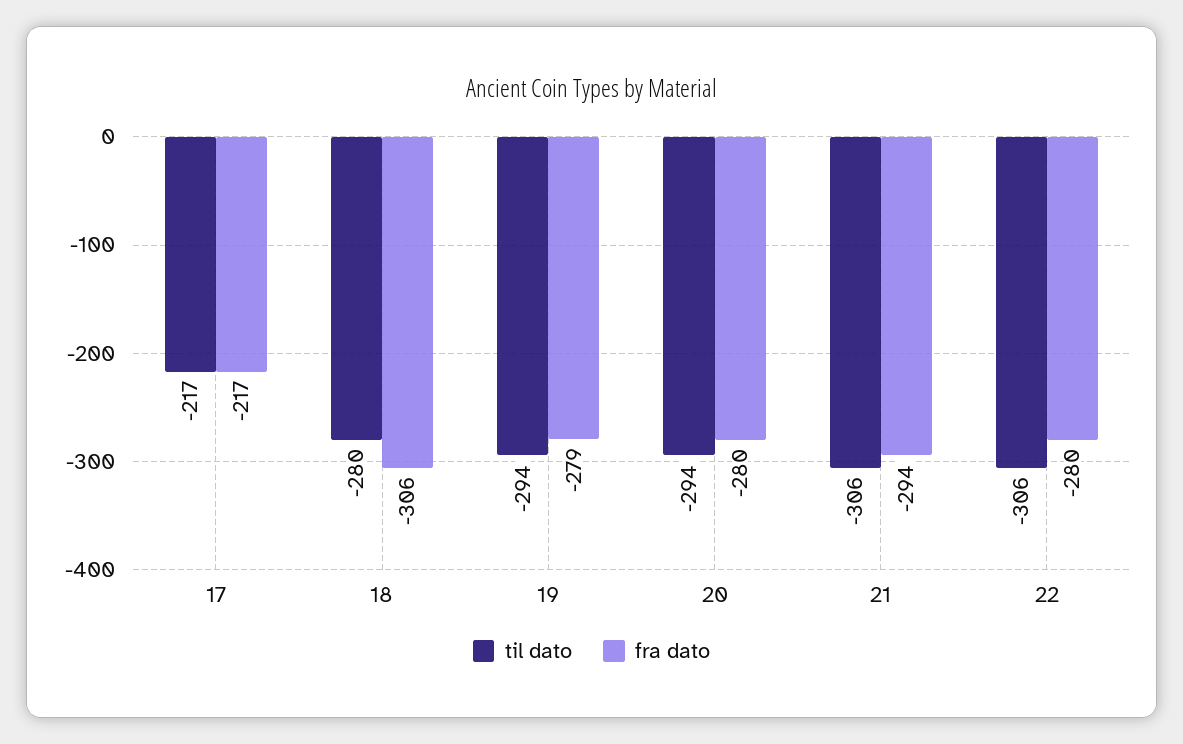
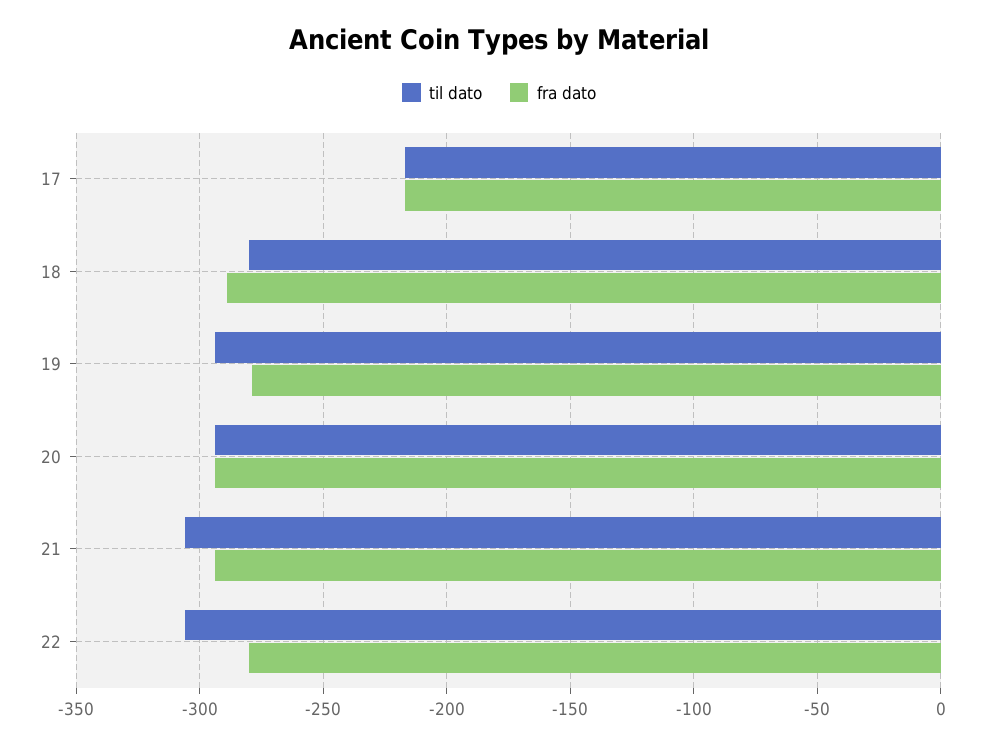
  {
    "til dato": {
      "17": -217,
      "18": -280,
      "19": -294,
      "20": -294,
      "21": -306,
      "22": -306
    },
    "fra dato": {
      "17": -217,
-     "18": -306,
+     "18": -290,
      "19": -279,
-     "20": -280,
+     "20": -295,
      "21": -294,
      "22": -280
    }
  }

